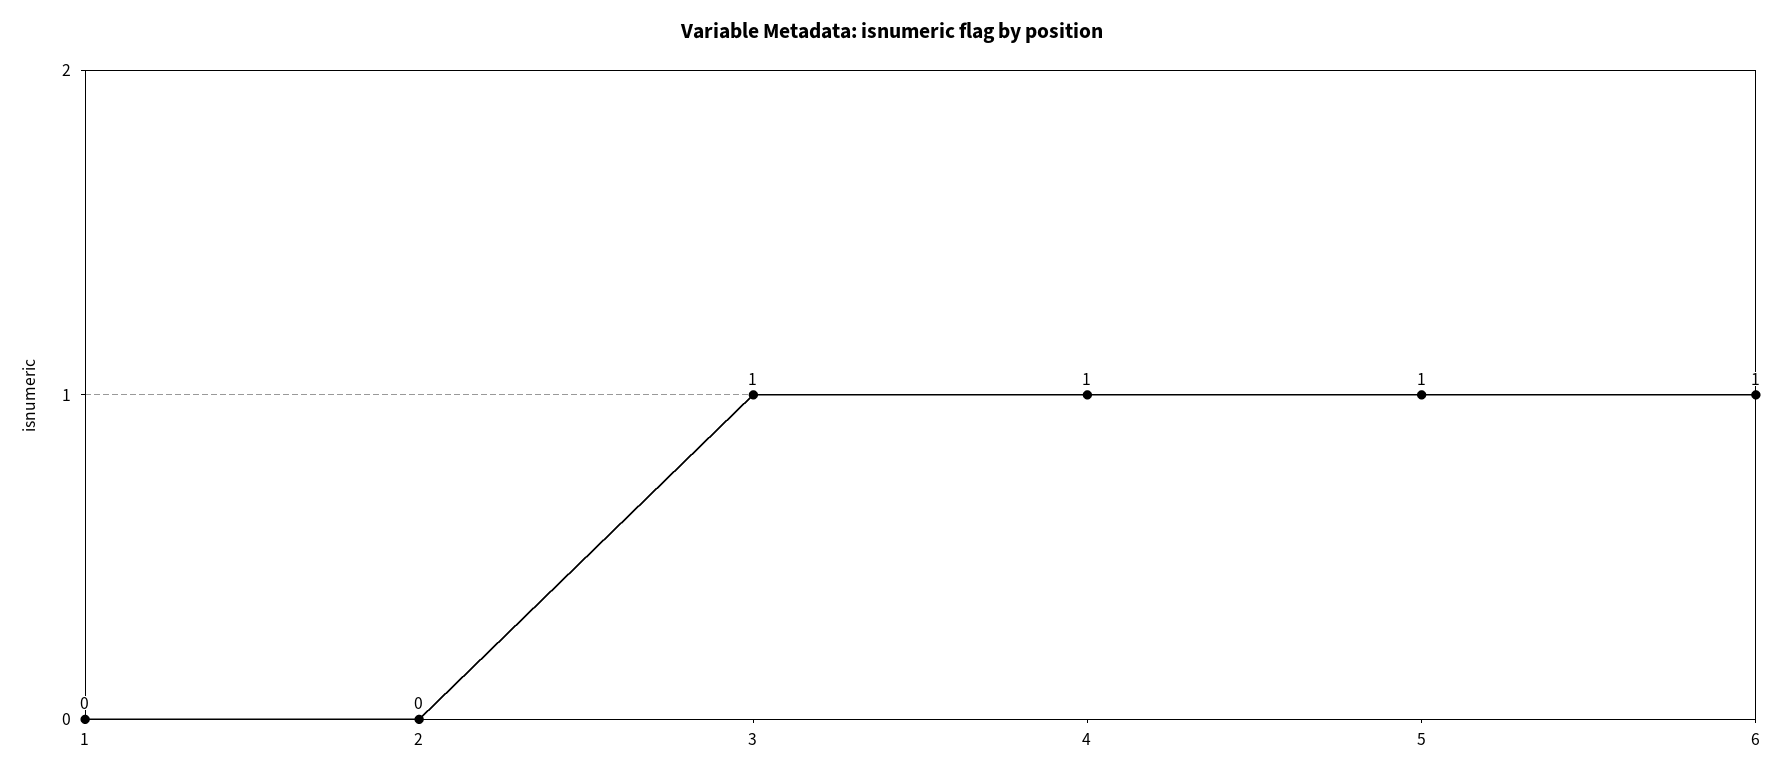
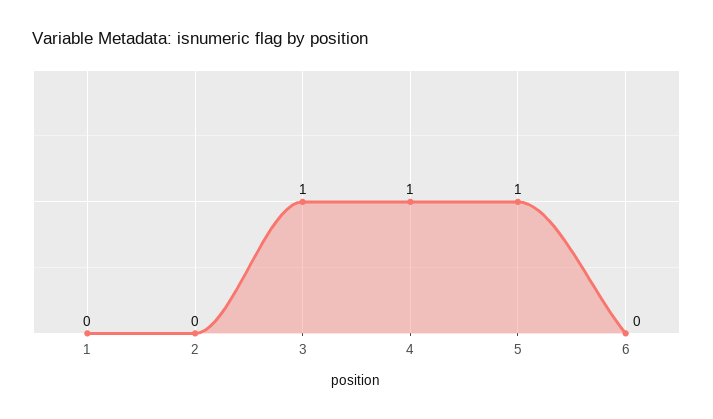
  {
    "1": 0,
    "2": 0,
    "3": 1,
    "4": 1,
    "5": 1,
-   "6": 1
+   "6": 0
  }

